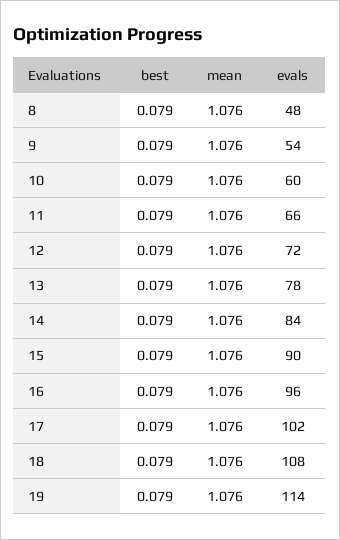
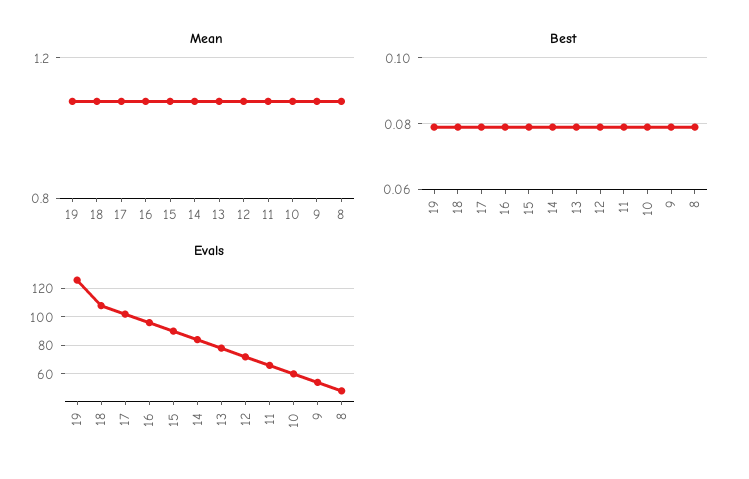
  {
    "best": {
      "8": 0.079,
      "9": 0.079,
      "10": 0.079,
      "11": 0.079,
      "12": 0.079,
      "13": 0.079,
      "14": 0.079,
      "15": 0.079,
      "16": 0.079,
      "17": 0.079,
      "18": 0.079,
      "19": 0.079
    },
    "mean": {
      "8": 1.076,
      "9": 1.076,
      "10": 1.076,
      "11": 1.076,
      "12": 1.076,
      "13": 1.076,
      "14": 1.076,
      "15": 1.076,
      "16": 1.076,
      "17": 1.076,
      "18": 1.076,
      "19": 1.076
    },
    "evals": {
      "8": 48,
      "9": 54,
      "10": 60,
      "11": 66,
      "12": 72,
      "13": 78,
      "14": 84,
      "15": 90,
      "16": 96,
      "17": 102,
      "18": 108,
-     "19": 114
+     "19": 125
    }
  }

